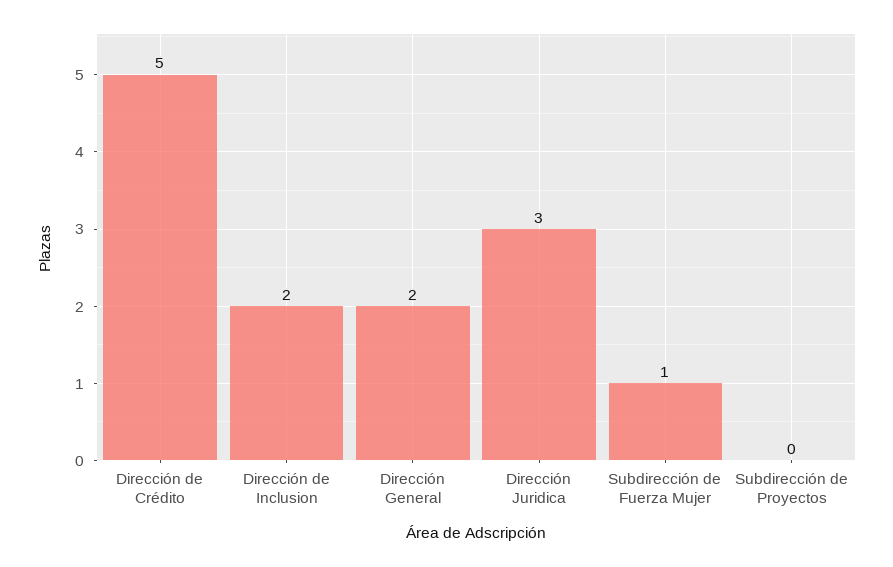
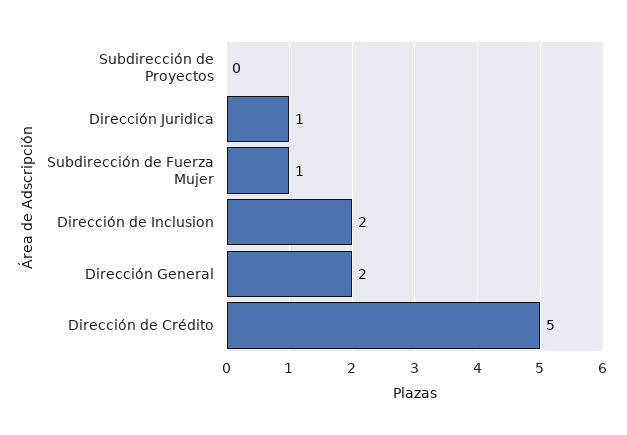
  {
    "Dirección de Crédito": 5,
    "Dirección de Inclusion": 2,
    "Dirección General": 2,
-   "Dirección Juridica": 3,
+   "Dirección Juridica": 1,
    "Subdirección de Fuerza Mujer": 1,
    "Subdirección de Proyectos": 0
  }

